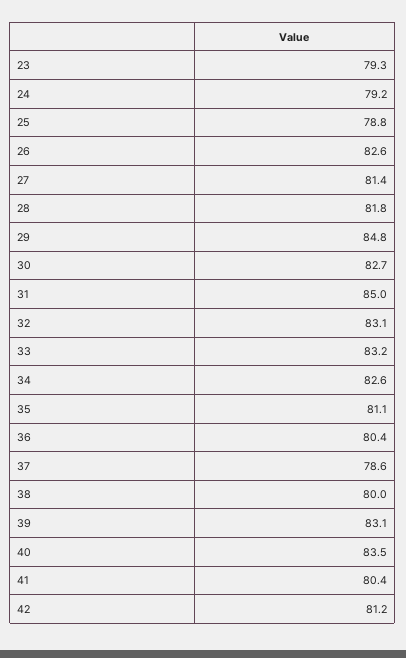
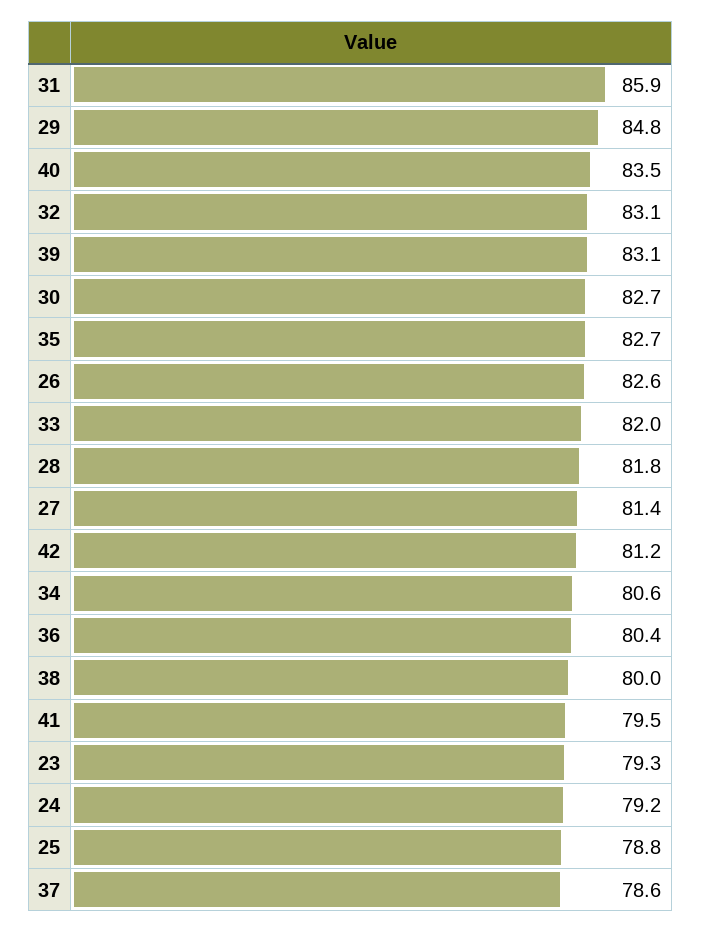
  {
    "23": 79.3,
    "24": 79.2,
    "25": 78.8,
    "26": 82.6,
    "27": 81.4,
    "28": 81.8,
    "29": 84.8,
    "30": 82.7,
-   "31": 85,
+   "31": 85.9,
    "32": 83.1,
-   "33": 83.2,
+   "33": 82,
-   "34": 82.6,
+   "34": 80.6,
-   "35": 81.1,
+   "35": 82.7,
    "36": 80.4,
    "37": 78.6,
    "38": 80,
    "39": 83.1,
    "40": 83.5,
-   "41": 80.4,
+   "41": 79.5,
    "42": 81.2
  }

